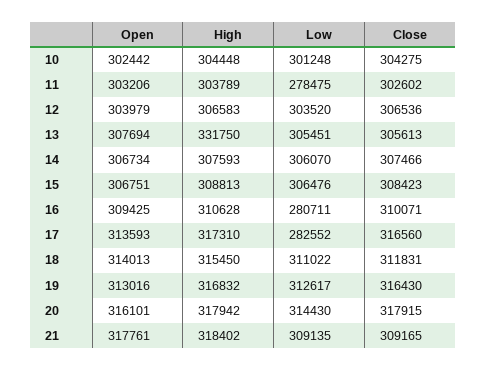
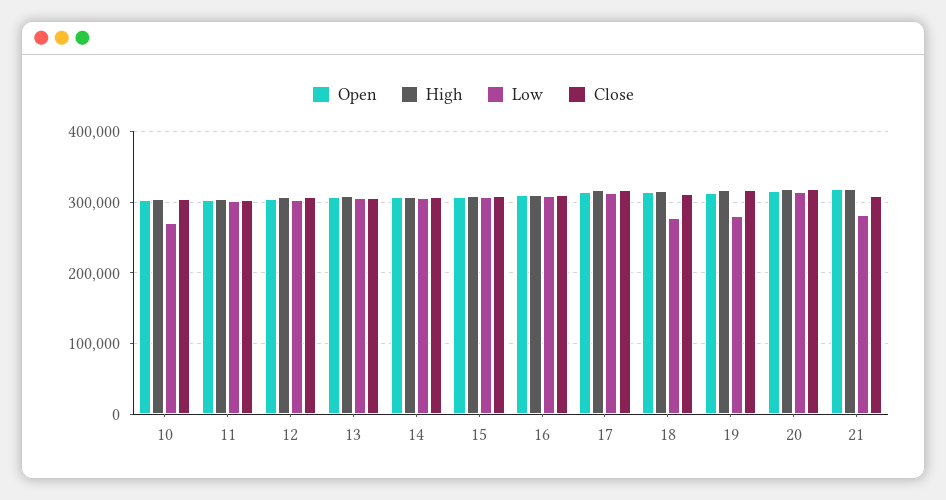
  {
    "Open": {
      "10": 302442,
      "11": 303206,
      "12": 303979,
      "13": 307694,
      "14": 306734,
      "15": 306751,
      "16": 309425,
      "17": 313593,
      "18": 314013,
      "19": 313016,
      "20": 316101,
      "21": 317761
    },
    "High": {
      "10": 304448,
      "11": 303789,
      "12": 306583,
-     "13": 331750,
+     "13": 310000,
      "14": 307593,
      "15": 308813,
      "16": 310628,
      "17": 317310,
      "18": 315450,
      "19": 316832,
      "20": 317942,
      "21": 318402
    },
    "Low": {
-     "10": 301248,
+     "10": 270000,
-     "11": 278475,
+     "11": 300000,
      "12": 303520,
      "13": 305451,
      "14": 306070,
      "15": 306476,
-     "16": 280711,
+     "16": 310000,
-     "17": 282552,
+     "17": 310000,
-     "18": 311022,
+     "18": 280000,
-     "19": 312617,
+     "19": 280000,
      "20": 314430,
-     "21": 309135
+     "21": 280000
    },
    "Close": {
      "10": 304275,
      "11": 302602,
      "12": 306536,
      "13": 305613,
      "14": 307466,
      "15": 308423,
      "16": 310071,
      "17": 316560,
      "18": 311831,
      "19": 316430,
      "20": 317915,
      "21": 309165
    }
  }

